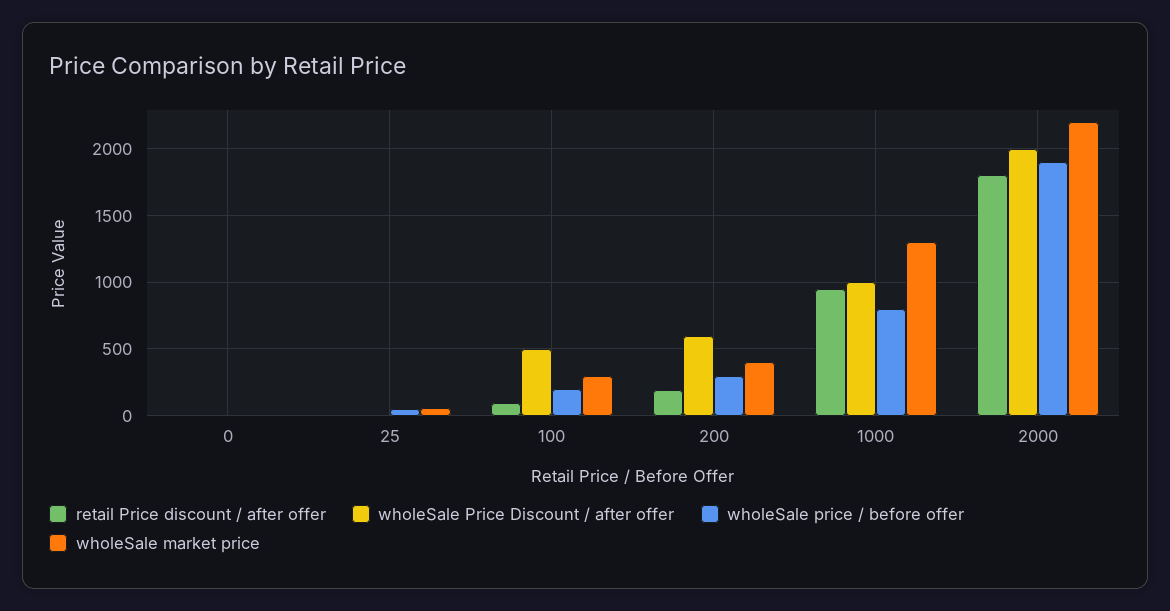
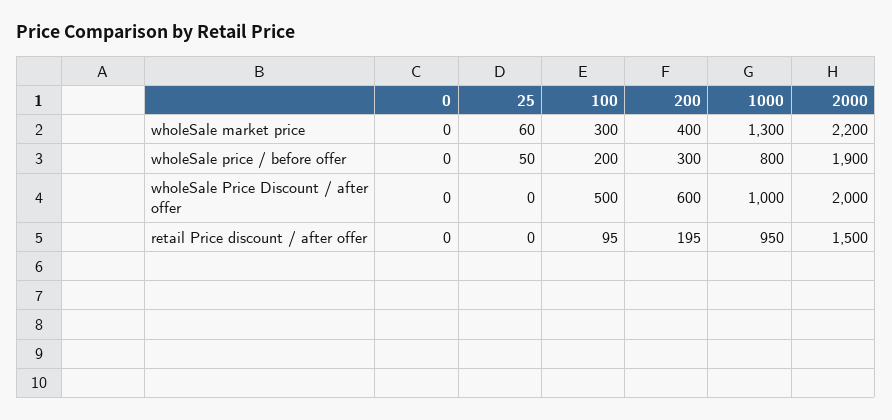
  {
    "retail Price discount / after offer": {
      "0": 0,
      "25": 0,
      "100": 95,
      "200": 195,
      "1000": 950,
-     "2000": 1800
+     "2000": 1500
    },
    "wholeSale Price Discount / after offer": {
      "0": 0,
      "25": 0,
      "100": 500,
      "200": 600,
      "1000": 1000,
      "2000": 2000
    },
    "wholeSale price / before offer": {
      "0": 0,
      "25": 50,
      "100": 200,
      "200": 300,
      "1000": 800,
      "2000": 1900
    },
    "wholeSale market price": {
      "0": 0,
      "25": 60,
      "100": 300,
      "200": 400,
      "1000": 1300,
      "2000": 2200
    }
  }

